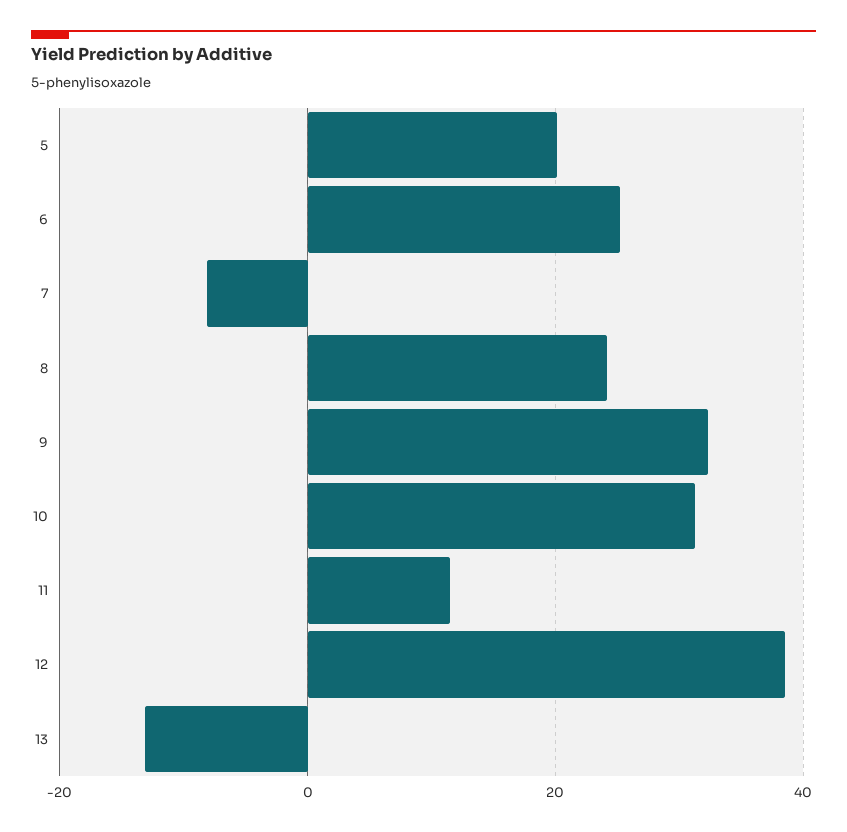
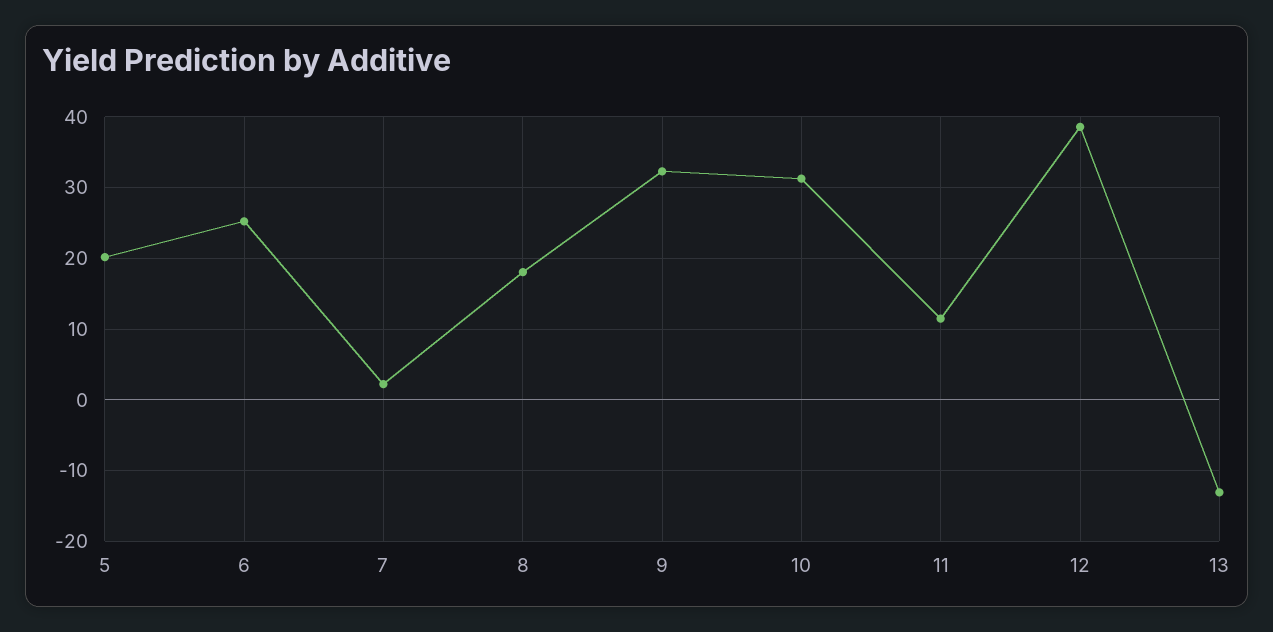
  {
    "5": 20,
    "6": 25,
-   "7": -8,
+   "7": 2,
-   "8": 24,
+   "8": 18,
    "9": 32,
    "10": 31,
    "11": 11,
    "12": 39,
    "13": -13
  }

